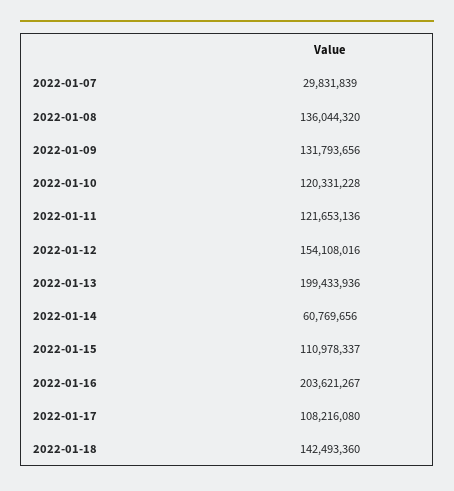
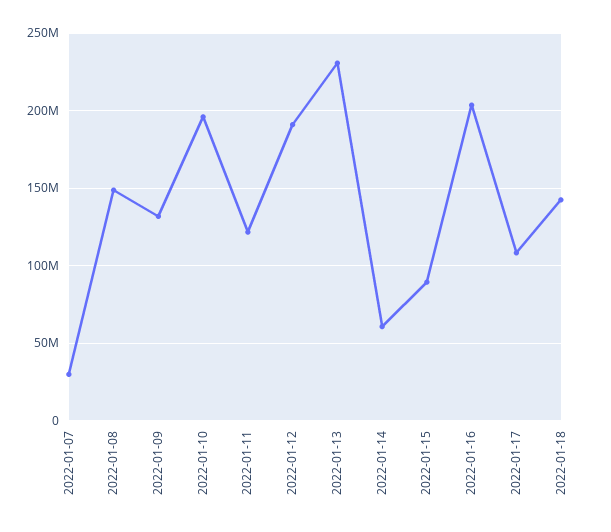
  {
    "2022-01-07": 29831839,
-   "2022-01-08": 136044320,
+   "2022-01-08": 150000000,
    "2022-01-09": 131793656,
-   "2022-01-10": 120331228,
+   "2022-01-10": 195000000,
    "2022-01-11": 121653136,
-   "2022-01-12": 154108016,
+   "2022-01-12": 190000000,
-   "2022-01-13": 199433936,
+   "2022-01-13": 230000000,
    "2022-01-14": 60769656,
-   "2022-01-15": 110978337,
+   "2022-01-15": 90000000,
    "2022-01-16": 203621267,
    "2022-01-17": 108216080,
    "2022-01-18": 142493360
  }

